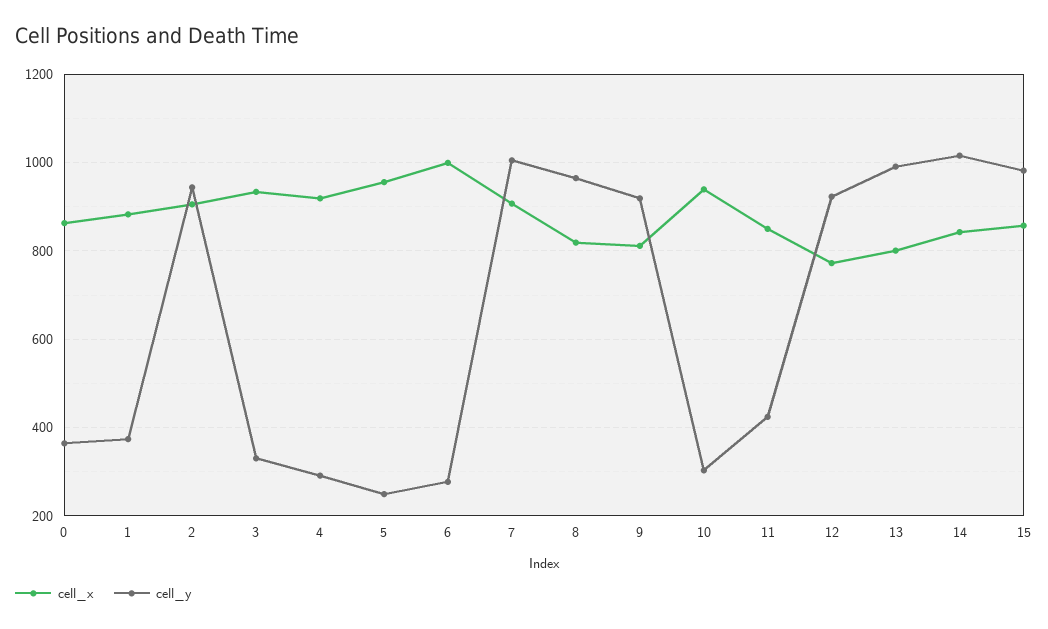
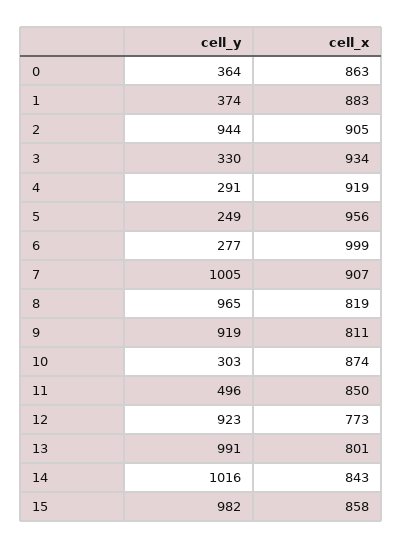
  {
    "cell_x": {
      "0": 863,
      "1": 883,
      "2": 905,
      "3": 934,
      "4": 919,
      "5": 956,
      "6": 999,
      "7": 907,
      "8": 819,
      "9": 811,
-     "10": 940,
+     "10": 874,
      "11": 850,
      "12": 773,
      "13": 801,
      "14": 843,
      "15": 858
    },
    "cell_y": {
      "0": 364,
      "1": 374,
      "2": 944,
      "3": 330,
      "4": 291,
      "5": 249,
      "6": 277,
      "7": 1005,
      "8": 965,
      "9": 919,
      "10": 303,
-     "11": 420,
+     "11": 496,
      "12": 923,
      "13": 991,
      "14": 1016,
      "15": 982
    }
  }

